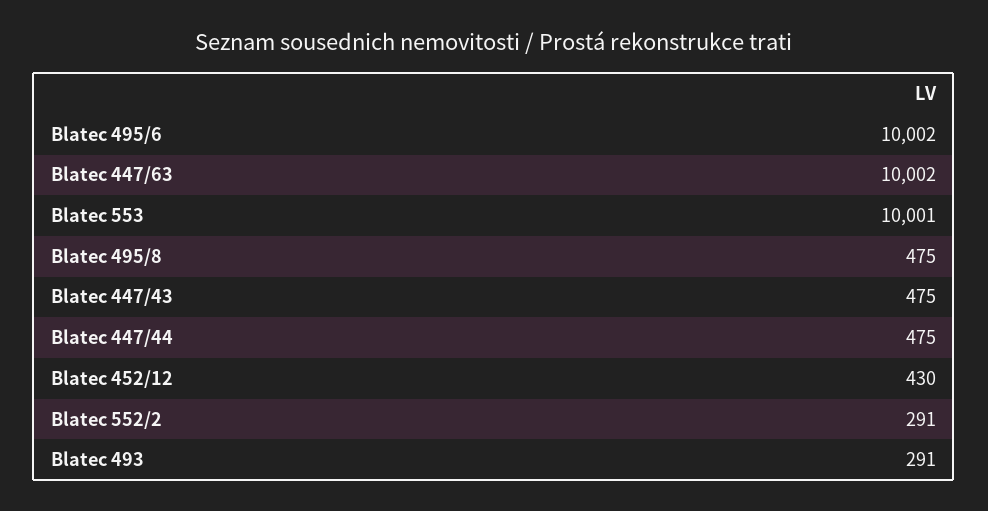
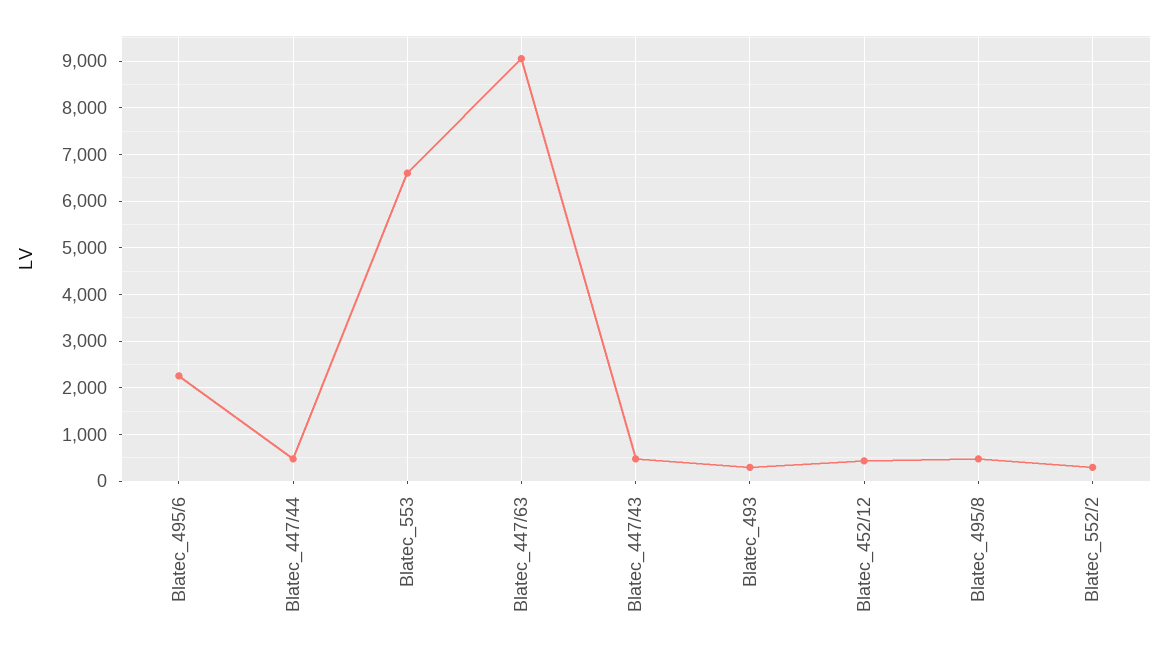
  {
-   "Blatec 495/6": 10002,
+   "Blatec 495/6": 2200,
-   "Blatec 447/63": 10002,
+   "Blatec 447/63": 9000,
-   "Blatec 553": 10001,
+   "Blatec 553": 6600,
    "Blatec 495/8": 475,
    "Blatec 447/43": 475,
    "Blatec 447/44": 475,
    "Blatec 452/12": 430,
    "Blatec 552/2": 291,
    "Blatec 493": 291
  }

